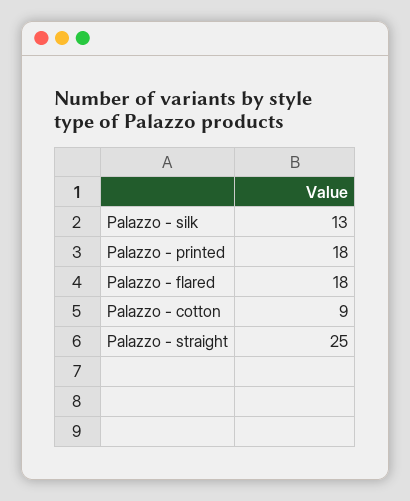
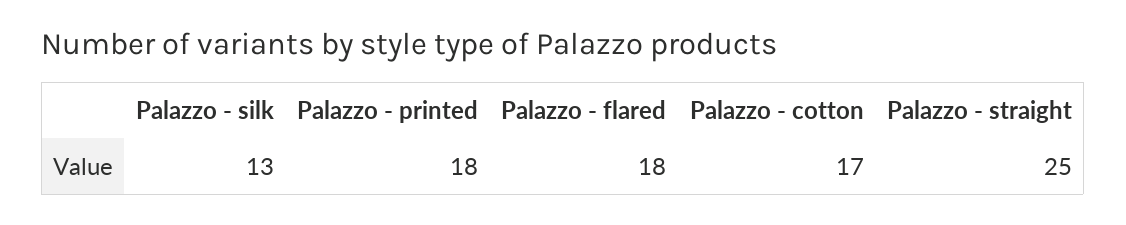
  {
    "Palazzo - silk": 13,
    "Palazzo - printed": 18,
    "Palazzo - flared": 18,
-   "Palazzo - cotton": 9,
+   "Palazzo - cotton": 17,
    "Palazzo - straight": 25
  }

